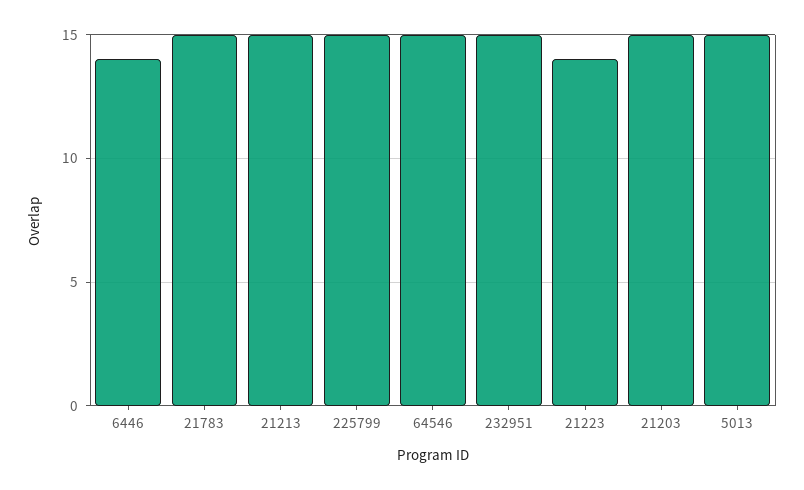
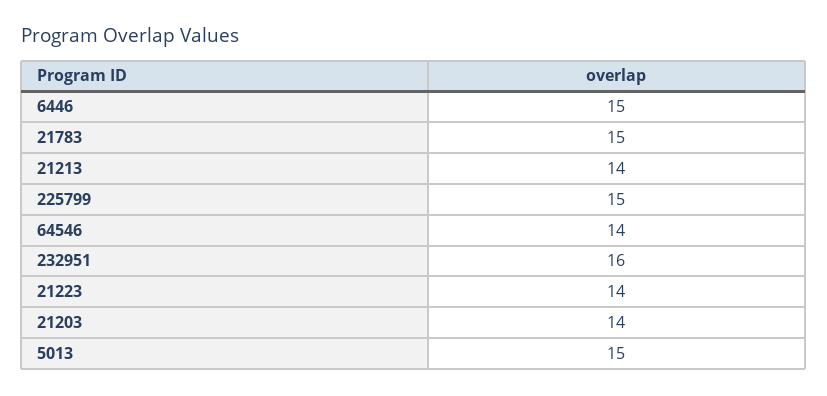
  {
-   "6446": 14,
+   "6446": 15,
    "21783": 15,
-   "21213": 15,
+   "21213": 14,
    "225799": 15,
-   "64546": 15,
+   "64546": 14,
-   "232951": 15,
+   "232951": 16,
    "21223": 14,
-   "21203": 15,
+   "21203": 14,
    "5013": 15
  }

